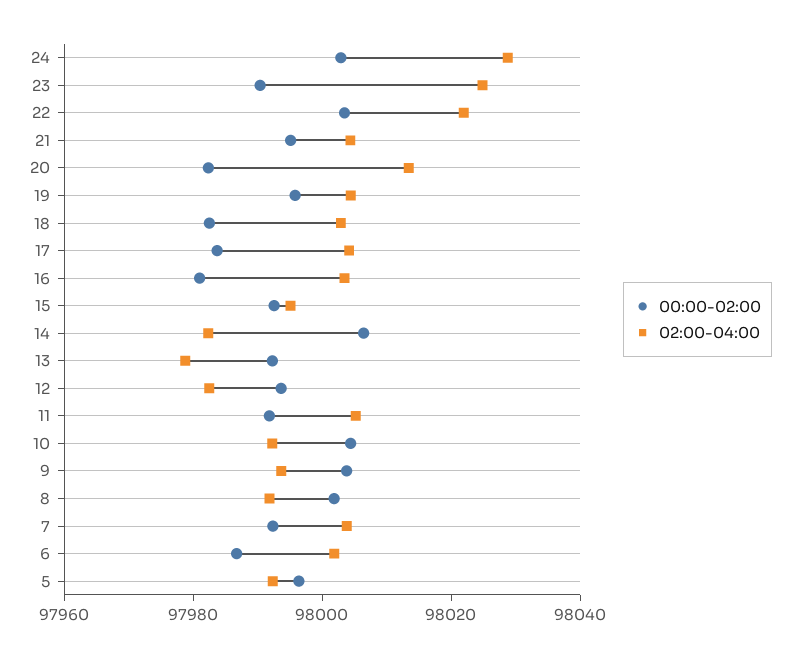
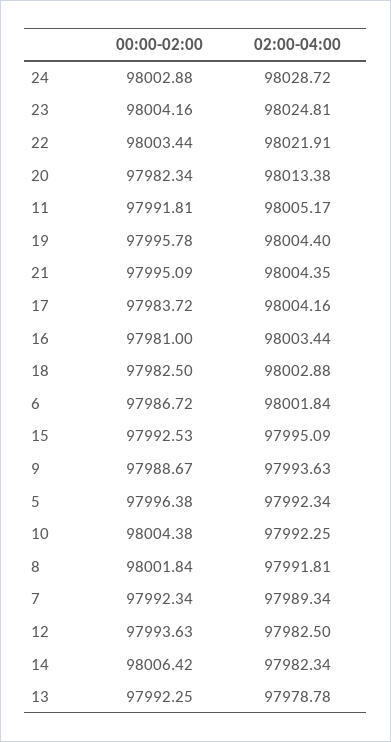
  {
    "00:00-02:00": {
      "24": 98002.88,
-     "23": 97990,
+     "23": 98004.16,
      "22": 98003.44,
      "21": 97995.09,
      "20": 97982.34,
      "19": 97995.78,
      "18": 97982.5,
      "17": 97983.72,
      "16": 97981,
      "15": 97992.53,
      "14": 98006.42,
      "13": 97992.25,
      "12": 97993.63,
      "11": 97991.81,
      "10": 98004.38,
-     "9": 98005,
+     "9": 97988.67,
      "8": 98001.84,
      "7": 97992.34,
      "6": 97986.72,
      "5": 97996.38
    },
    "02:00-04:00": {
      "24": 98028.72,
      "23": 98024.81,
      "22": 98021.91,
      "21": 98004.35,
      "20": 98013.38,
      "19": 98004.4,
      "18": 98002.88,
      "17": 98004.16,
      "16": 98003.44,
      "15": 97995.09,
      "14": 97982.34,
      "13": 97978.78,
      "12": 97982.5,
      "11": 98005.17,
      "10": 97992.25,
      "9": 97993.63,
      "8": 97991.81,
-     "7": 98005,
+     "7": 97989.34,
      "6": 98001.84,
      "5": 97992.34
    }
  }

